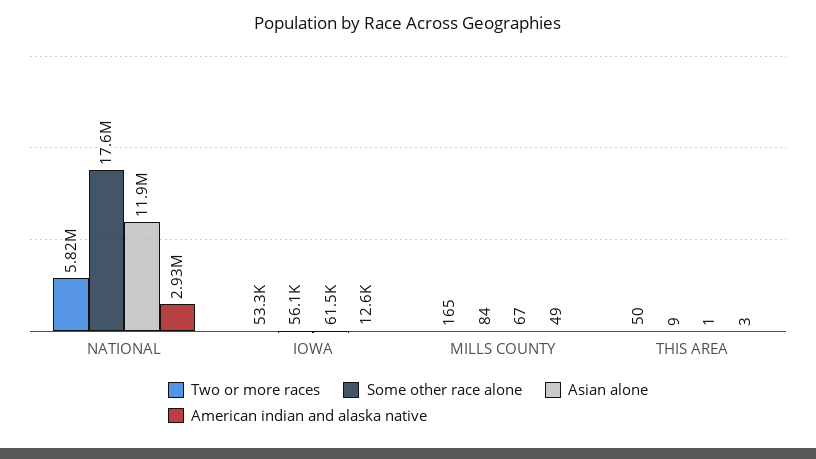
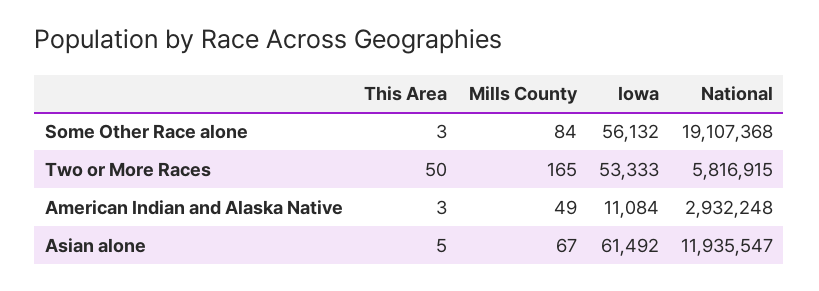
  {
    "Two or more races": {
      "NATIONAL": 5816915,
      "IOWA": 53333,
      "MILLS COUNTY": 165,
      "THIS AREA": 50
    },
    "Some other race alone": {
-     "NATIONAL": 17600000,
+     "NATIONAL": 19107368,
      "IOWA": 56132,
      "MILLS COUNTY": 84,
-     "THIS AREA": 9
+     "THIS AREA": 3
    },
    "Asian alone": {
      "NATIONAL": 11935547,
      "IOWA": 61492,
      "MILLS COUNTY": 67,
-     "THIS AREA": 1
+     "THIS AREA": 5
    },
    "American indian and alaska native": {
      "NATIONAL": 2932248,
-     "IOWA": 12600,
+     "IOWA": 11084,
      "MILLS COUNTY": 49,
      "THIS AREA": 3
    }
  }

